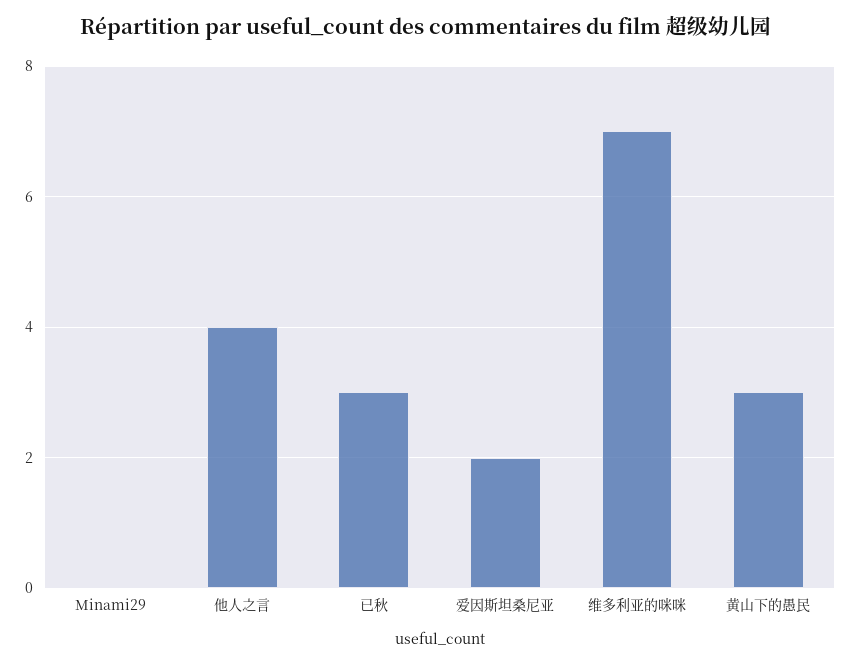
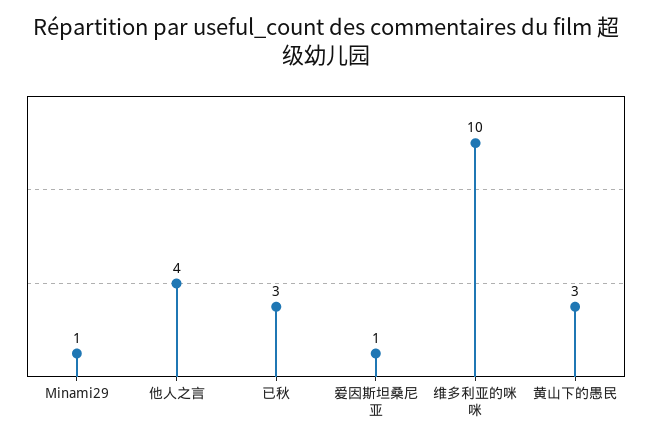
  {
-   "Minami29": 0,
+   "Minami29": 1,
    "他人之言": 4,
    "已秋": 3,
-   "爱因斯坦桑尼亚": 2,
+   "爱因斯坦桑尼亚": 1,
-   "维多利亚的咪咪": 7,
+   "维多利亚的咪咪": 10,
    "黄山下的愚民": 3
  }

